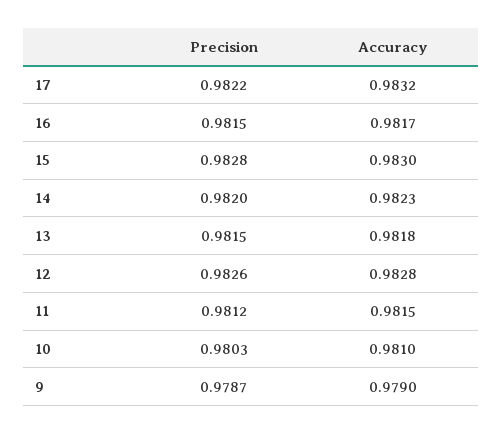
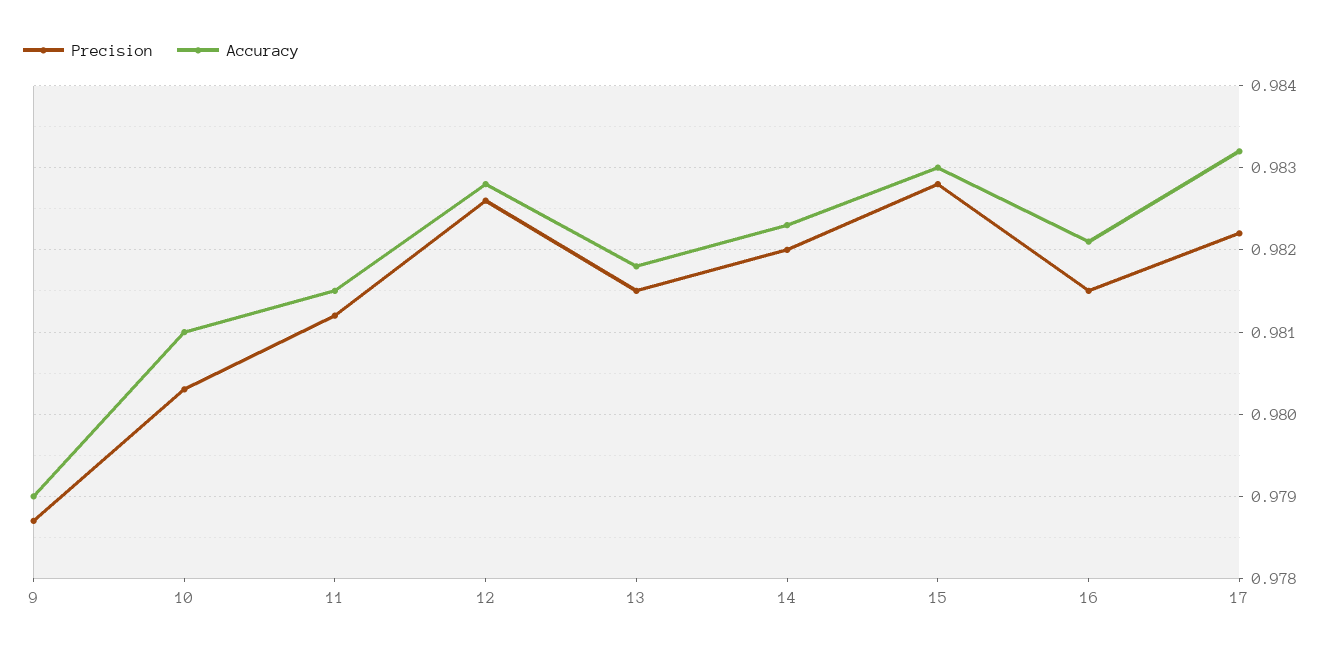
  {
    "Precision": {
      "17": 0.9822,
      "16": 0.9815,
      "15": 0.9828,
      "14": 0.982,
      "13": 0.9815,
      "12": 0.9826,
      "11": 0.9812,
      "10": 0.9803,
      "9": 0.9787
    },
    "Accuracy": {
      "17": 0.9832,
-     "16": 0.9817,
+     "16": 0.9821,
      "15": 0.983,
      "14": 0.9823,
      "13": 0.9818,
      "12": 0.9828,
      "11": 0.9815,
      "10": 0.981,
      "9": 0.979
    }
  }

